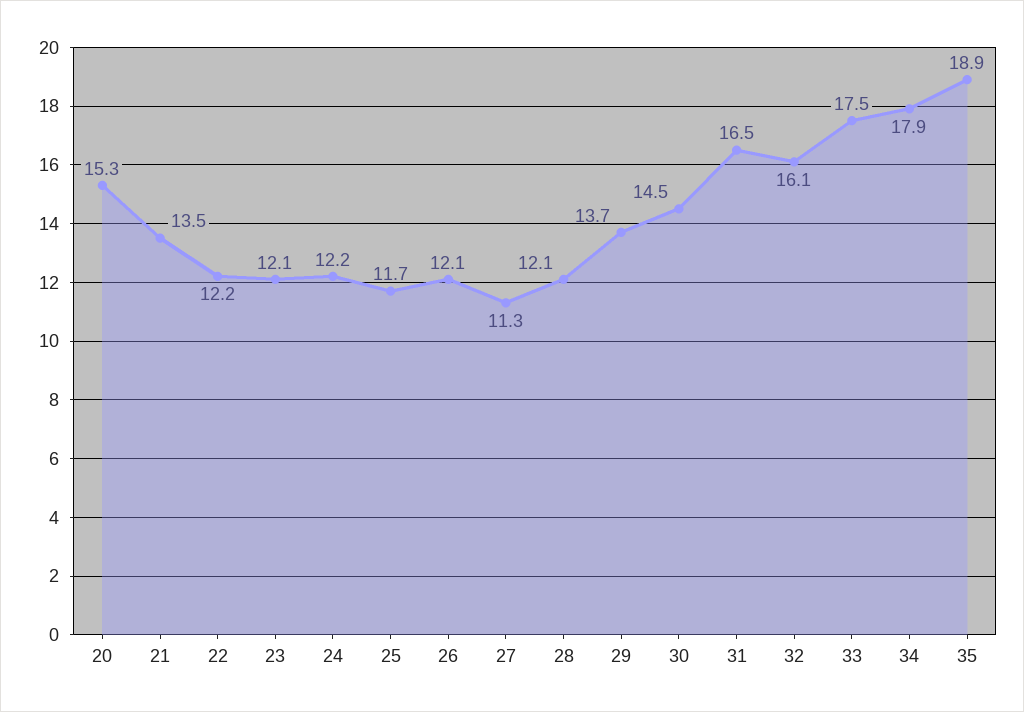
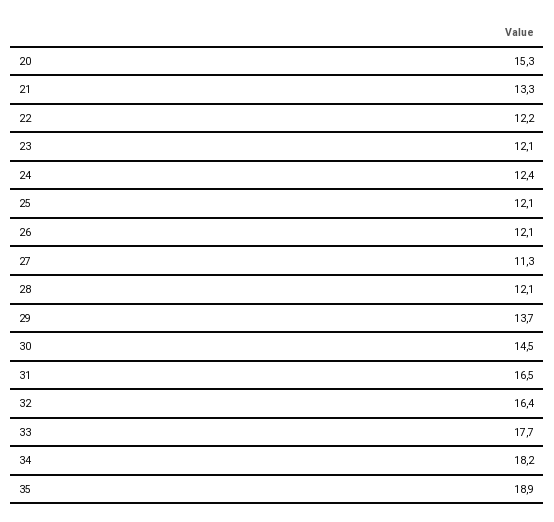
  {
    "20": 15.3,
-   "21": 13.5,
+   "21": 13.3,
    "22": 12.2,
    "23": 12.1,
-   "24": 12.2,
+   "24": 12.4,
-   "25": 11.7,
+   "25": 12.1,
    "26": 12.1,
    "27": 11.3,
    "28": 12.1,
    "29": 13.7,
    "30": 14.5,
    "31": 16.5,
-   "32": 16.1,
+   "32": 16.4,
-   "33": 17.5,
+   "33": 17.7,
-   "34": 17.9,
+   "34": 18.2,
    "35": 18.9
  }

